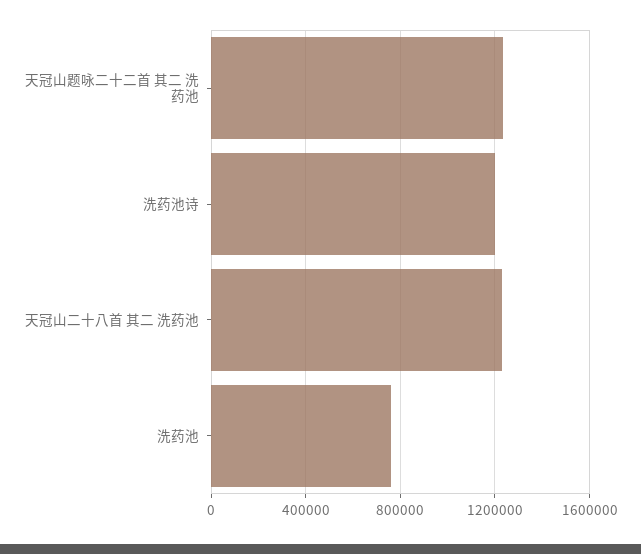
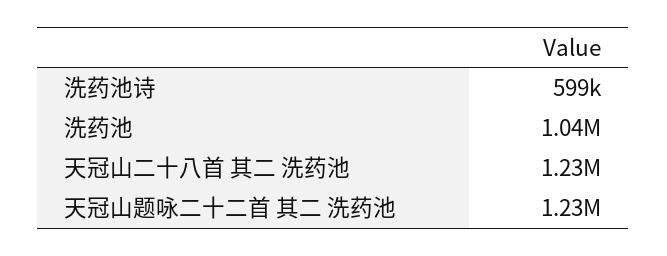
  {
    "天冠山题咏二十二首 其二 洗药池": 1230000,
-   "洗药池诗": 1200000,
+   "洗药池诗": 599000,
    "天冠山二十八首 其二 洗药池": 1230000,
-   "洗药池": 750000
+   "洗药池": 1040000
  }

